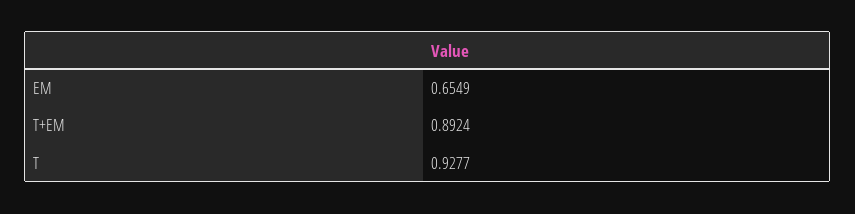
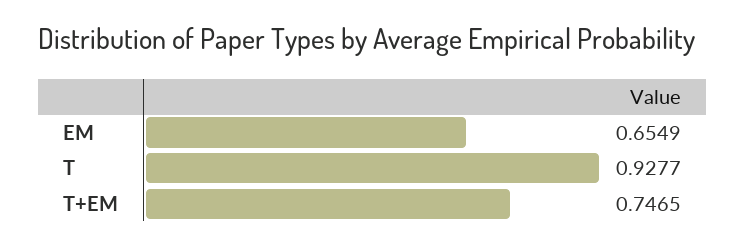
  {
    "EM": 0.6549,
-   "T+EM": 0.8924,
+   "T+EM": 0.7465,
    "T": 0.9277
  }

